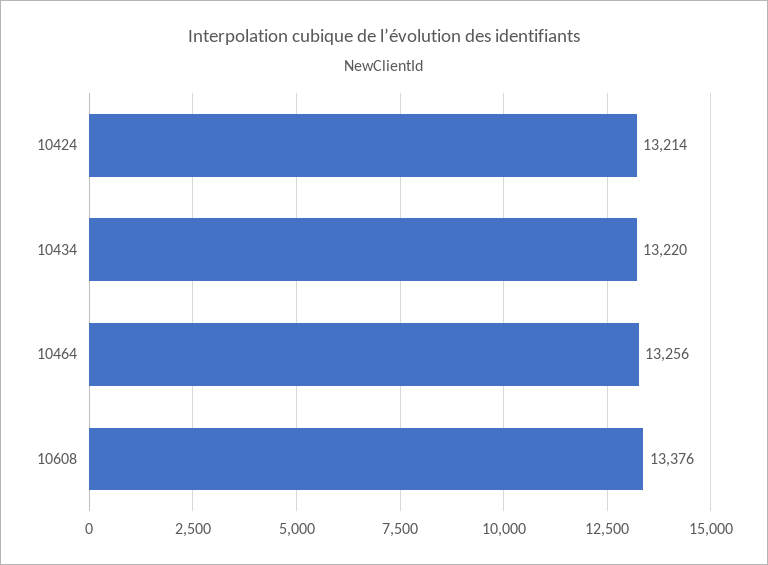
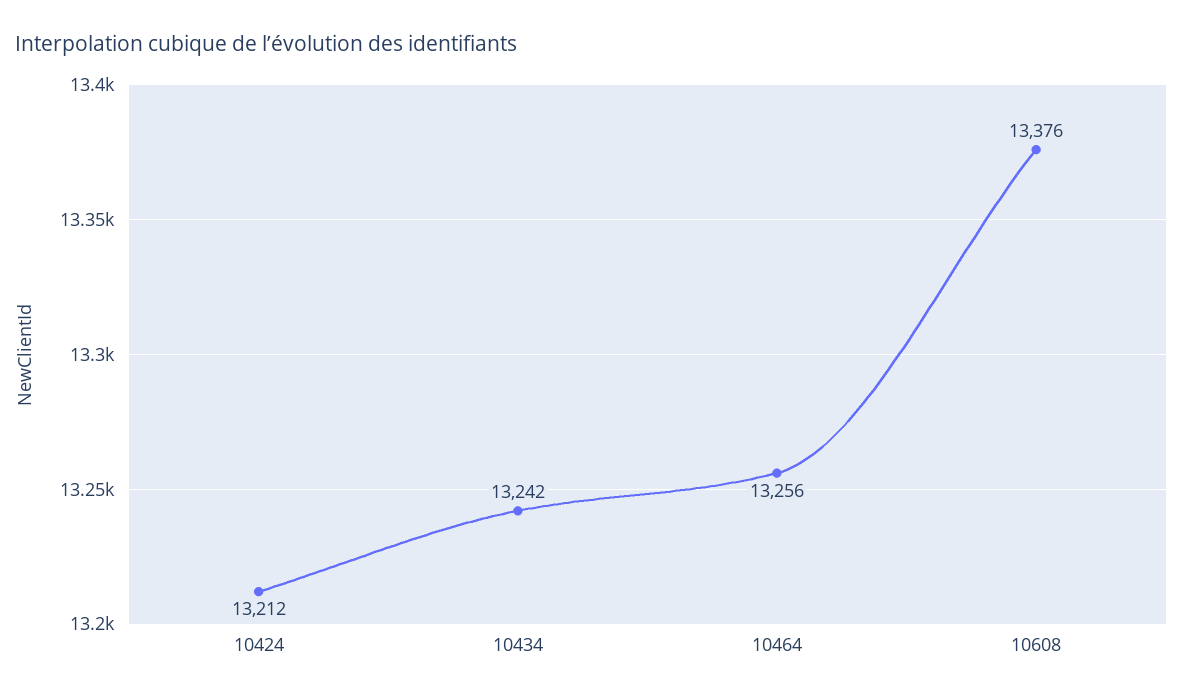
  {
-   "10424": 13214,
+   "10424": 13212,
-   "10434": 13220,
+   "10434": 13242,
    "10464": 13256,
    "10608": 13376
  }

